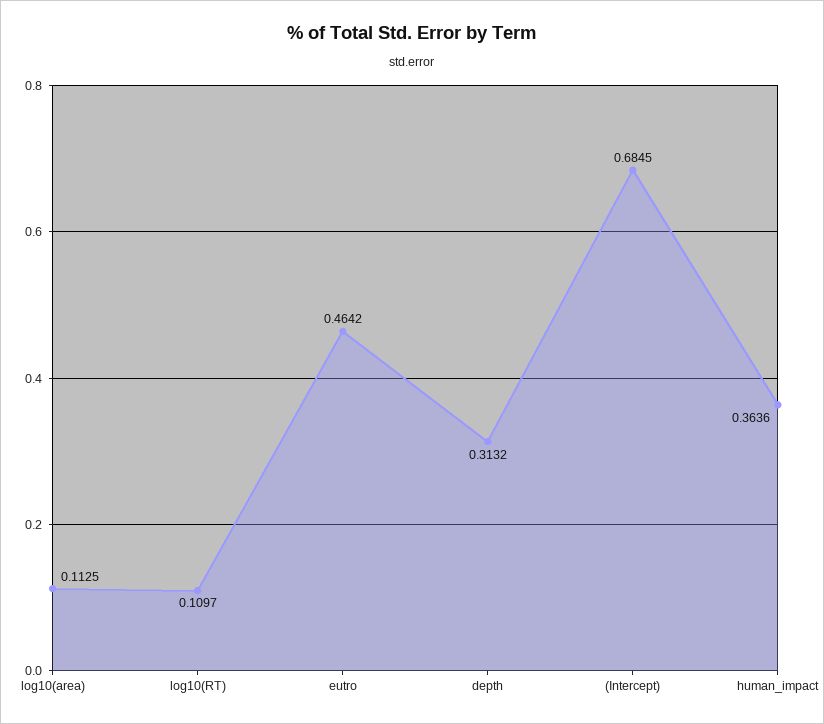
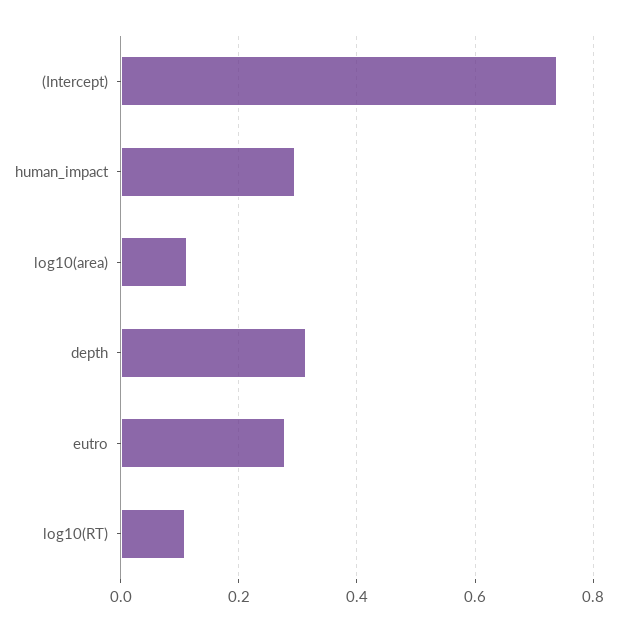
  {
    "log10(area)": 0.1125,
    "log10(RT)": 0.1097,
-   "eutro": 0.4642,
+   "eutro": 0.28,
    "depth": 0.3132,
-   "(Intercept)": 0.6845,
+   "(Intercept)": 0.74,
-   "human_impact": 0.3636
+   "human_impact": 0.3
  }

